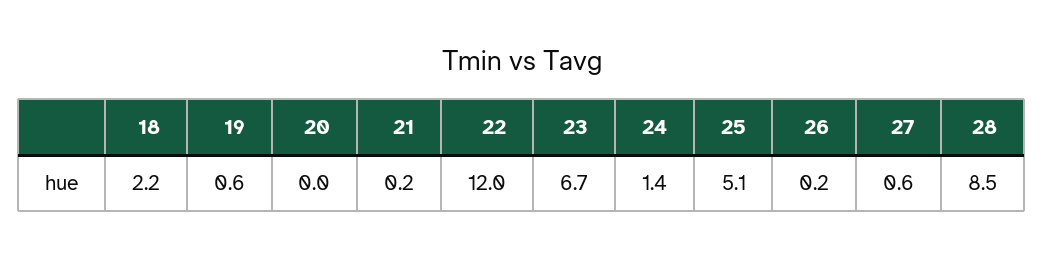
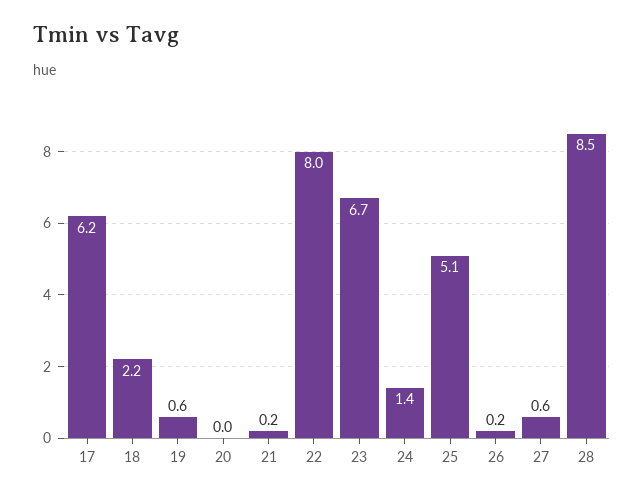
  {
    "18": 2.2,
    "19": 0.6,
    "20": 0,
    "21": 0.2,
-   "22": 12,
+   "22": 8,
    "23": 6.7,
    "24": 1.4,
    "25": 5.1,
    "26": 0.2,
    "27": 0.6,
-   "28": 8.5
+   "28": 8.5,
+   "17": 6.2
  }

